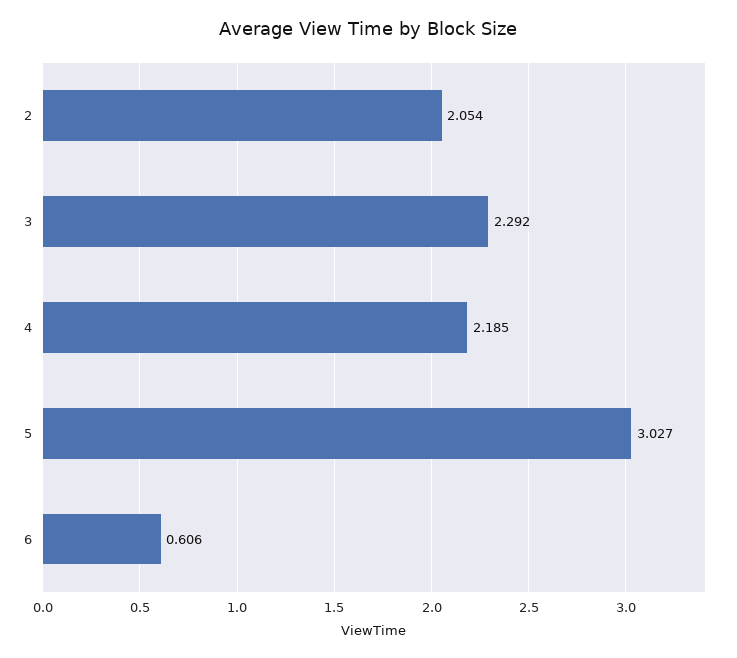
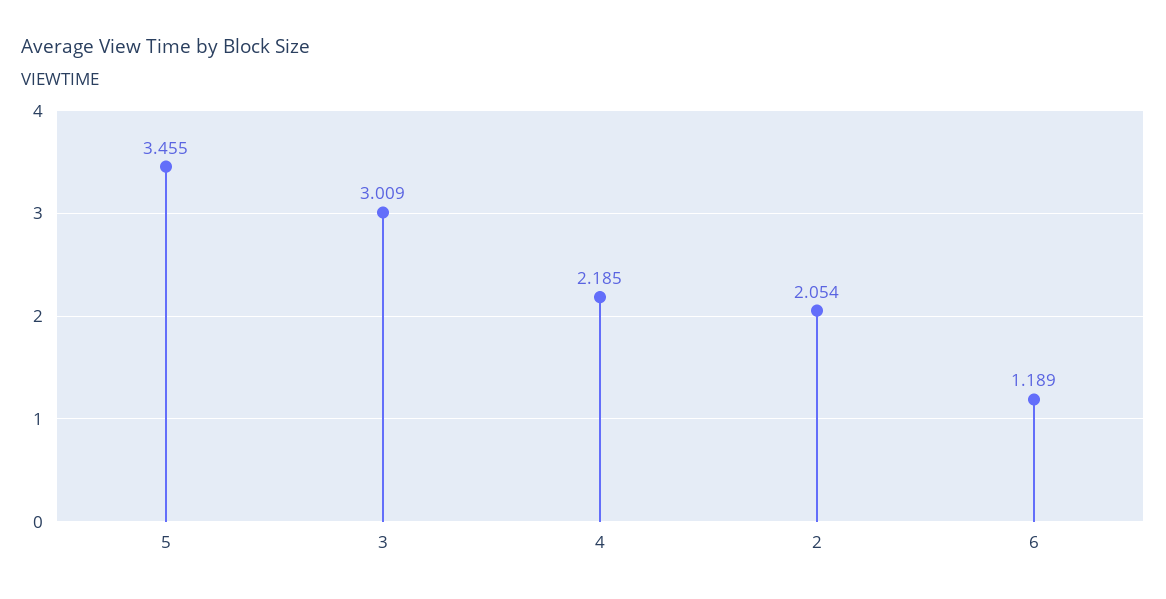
  {
    "2": 2.054,
-   "3": 2.292,
+   "3": 3.009,
    "4": 2.185,
-   "5": 3.027,
+   "5": 3.455,
-   "6": 0.606
+   "6": 1.189
  }

